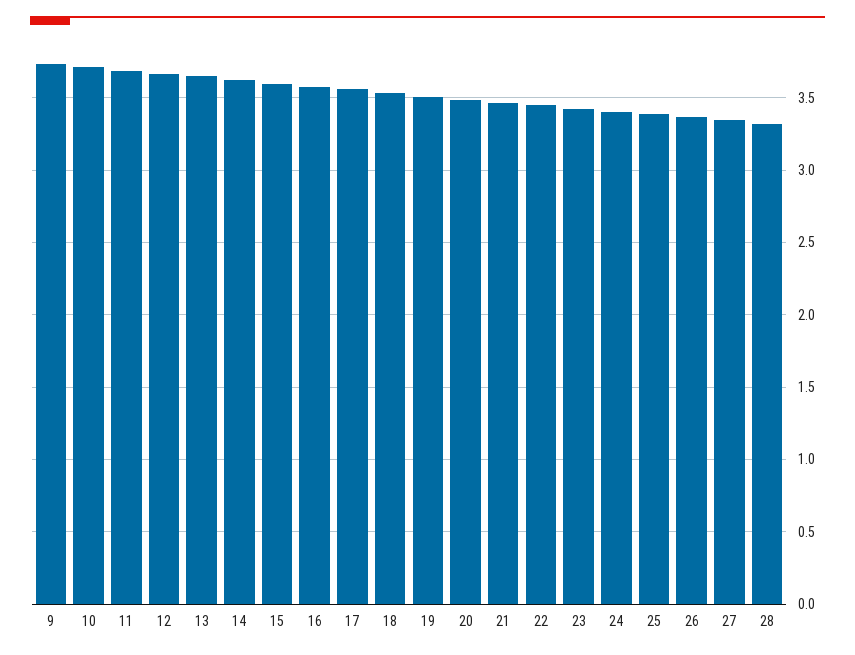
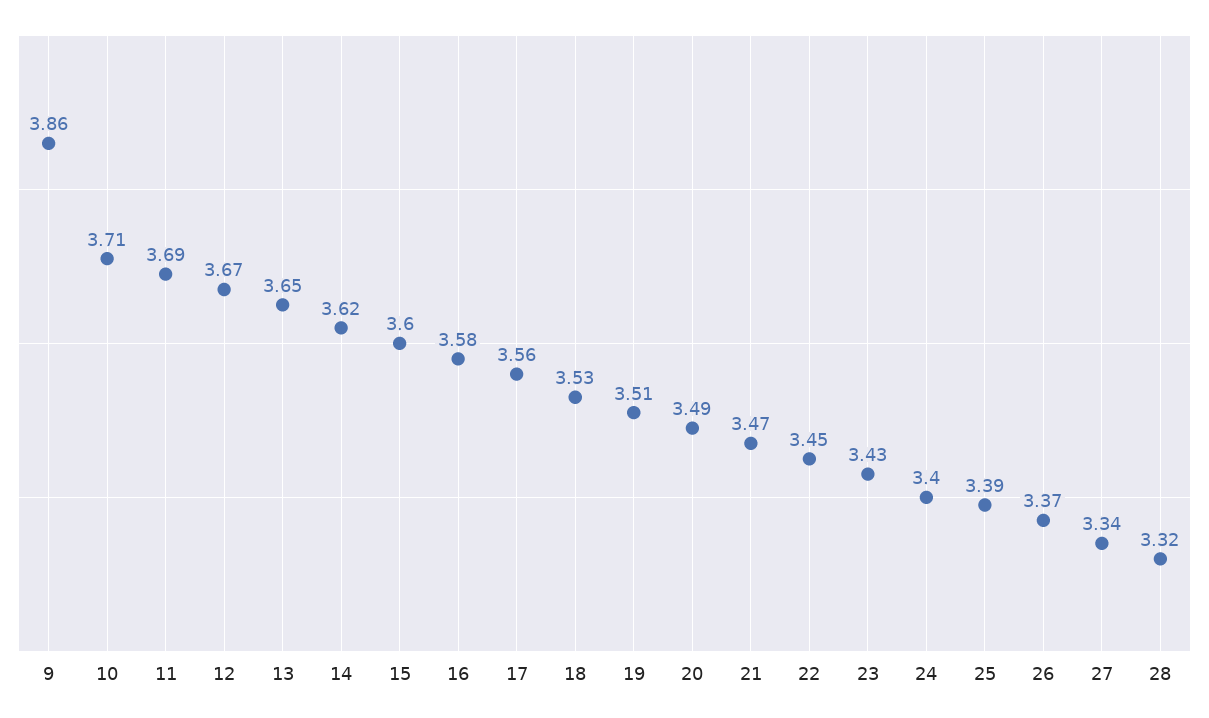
  {
-   "9": 3.75,
+   "9": 3.86,
    "10": 3.71,
    "11": 3.69,
    "12": 3.67,
    "13": 3.65,
    "14": 3.62,
    "15": 3.6,
    "16": 3.58,
    "17": 3.56,
    "18": 3.53,
    "19": 3.51,
    "20": 3.49,
    "21": 3.47,
    "22": 3.45,
    "23": 3.43,
    "24": 3.4,
    "25": 3.39,
    "26": 3.37,
    "27": 3.34,
    "28": 3.32
  }

